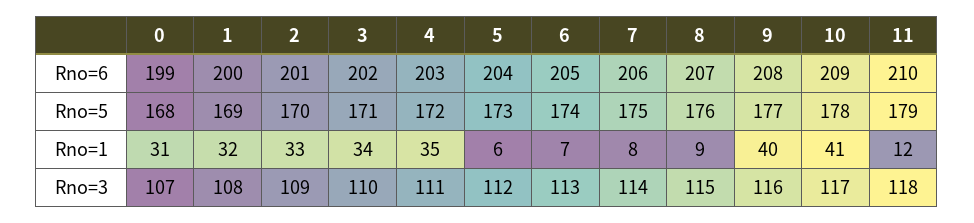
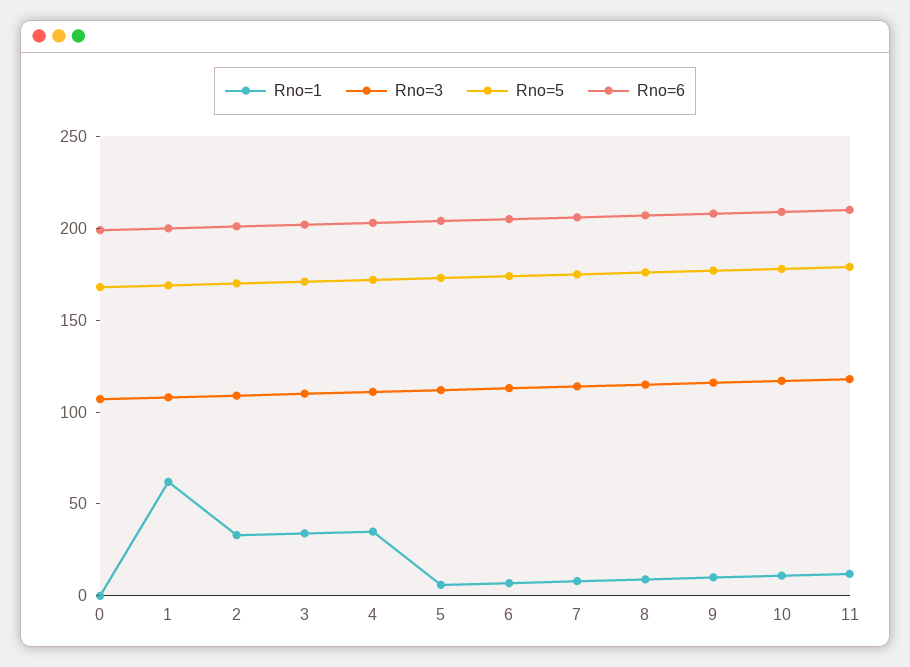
  {
    "Rno=6": {
      "0": 199,
      "1": 200,
      "2": 201,
      "3": 202,
      "4": 203,
      "5": 204,
      "6": 205,
      "7": 206,
      "8": 207,
      "9": 208,
      "10": 209,
      "11": 210
    },
    "Rno=5": {
      "0": 168,
      "1": 169,
      "2": 170,
      "3": 171,
      "4": 172,
      "5": 173,
      "6": 174,
      "7": 175,
      "8": 176,
      "9": 177,
      "10": 178,
      "11": 179
    },
    "Rno=1": {
-     "0": 31,
+     "0": 0,
-     "1": 32,
+     "1": 60,
      "2": 33,
      "3": 34,
      "4": 35,
      "5": 6,
      "6": 7,
      "7": 8,
      "8": 9,
-     "9": 40,
+     "9": 10,
-     "10": 41,
+     "10": 10,
      "11": 12
    },
    "Rno=3": {
      "0": 107,
      "1": 108,
      "2": 109,
      "3": 110,
      "4": 111,
      "5": 112,
      "6": 113,
      "7": 114,
      "8": 115,
      "9": 116,
      "10": 117,
      "11": 118
    }
  }

